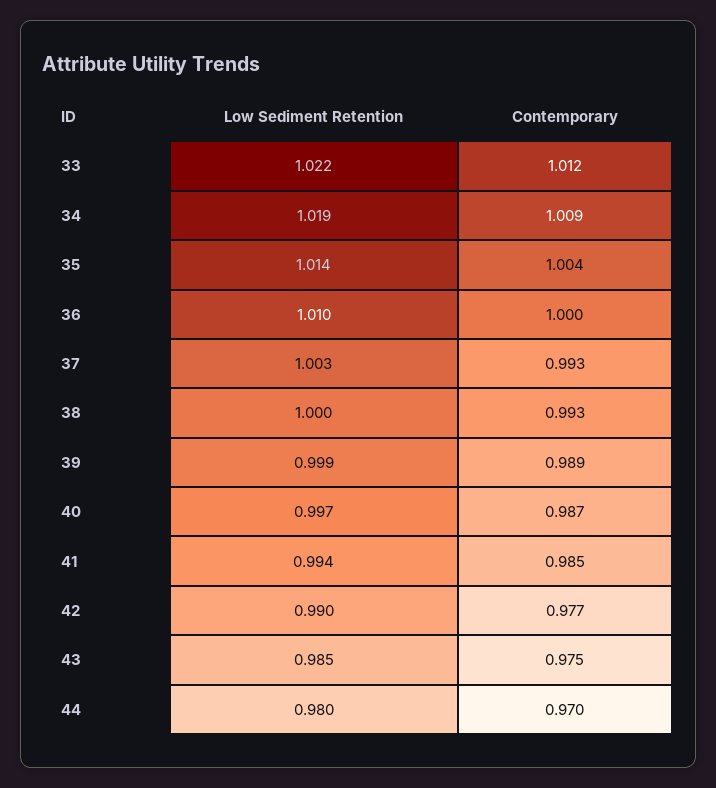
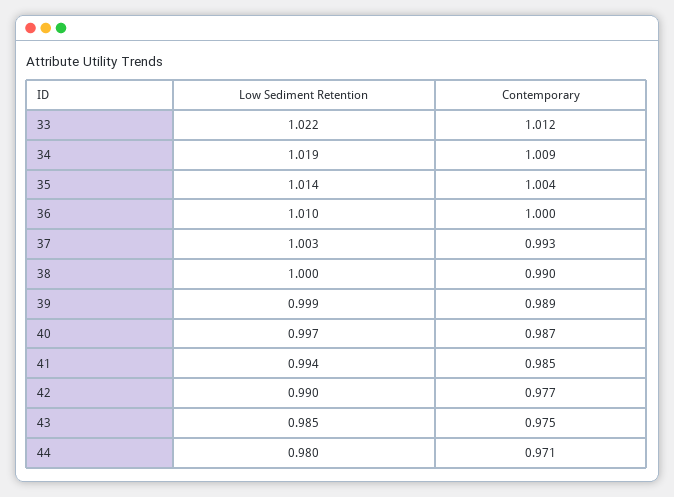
  {
    "Low Sediment Retention": {
      "33": 1.022,
      "34": 1.019,
      "35": 1.014,
      "36": 1.01,
      "37": 1.003,
      "38": 1,
      "39": 0.999,
      "40": 0.997,
      "41": 0.994,
      "42": 0.99,
      "43": 0.985,
      "44": 0.98
    },
    "Contemporary": {
      "33": 1.012,
      "34": 1.009,
      "35": 1.004,
      "36": 1,
      "37": 0.993,
-     "38": 0.993,
+     "38": 0.99,
      "39": 0.989,
      "40": 0.987,
      "41": 0.985,
      "42": 0.977,
      "43": 0.975,
-     "44": 0.97
+     "44": 0.971
    }
  }

